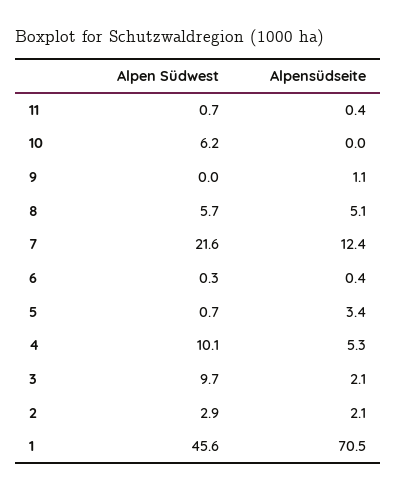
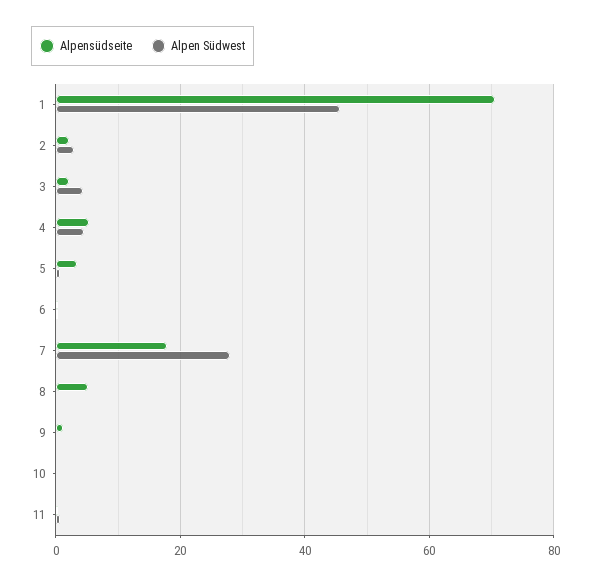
  {
    "Alpen Südwest": {
      "11": 0.7,
-     "10": 6.2,
+     "10": 0,
      "9": 0,
-     "8": 5.7,
+     "8": 0,
-     "7": 21.6,
+     "7": 28,
      "6": 0.3,
      "5": 0.7,
-     "4": 10.1,
+     "4": 4,
-     "3": 9.7,
+     "3": 4,
      "2": 2.9,
      "1": 45.6
    },
    "Alpensüdseite": {
      "11": 0.4,
      "10": 0,
      "9": 1.1,
      "8": 5.1,
-     "7": 12.4,
+     "7": 18,
      "6": 0.4,
      "5": 3.4,
      "4": 5.3,
      "3": 2.1,
      "2": 2.1,
      "1": 70.5
    }
  }

